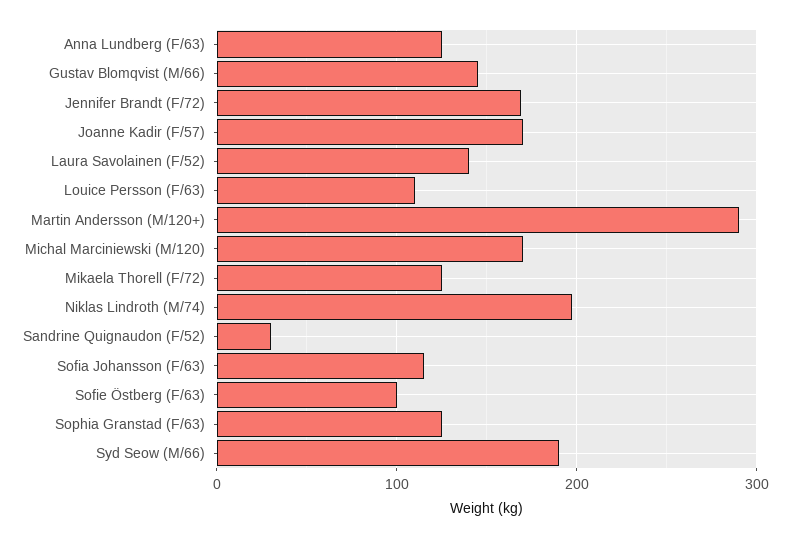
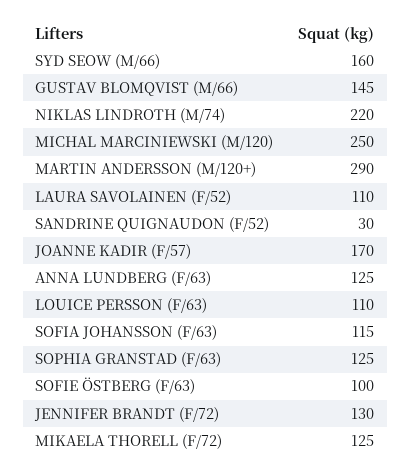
  {
    "Anna Lundberg (F/63)": 125,
    "Gustav Blomqvist (M/66)": 145,
-   "Jennifer Brandt (F/72)": 170,
+   "Jennifer Brandt (F/72)": 130,
    "Joanne Kadir (F/57)": 170,
-   "Laura Savolainen (F/52)": 140,
+   "Laura Savolainen (F/52)": 110,
    "Louice Persson (F/63)": 110,
    "Martin Andersson (M/120+)": 290,
-   "Michal Marciniewski (M/120)": 170,
+   "Michal Marciniewski (M/120)": 250,
    "Mikaela Thorell (F/72)": 125,
-   "Niklas Lindroth (M/74)": 200,
+   "Niklas Lindroth (M/74)": 220,
    "Sandrine Quignaudon (F/52)": 30,
    "Sofia Johansson (F/63)": 115,
    "Sofie Östberg (F/63)": 100,
    "Sophia Granstad (F/63)": 125,
-   "Syd Seow (M/66)": 190
+   "Syd Seow (M/66)": 160
  }

